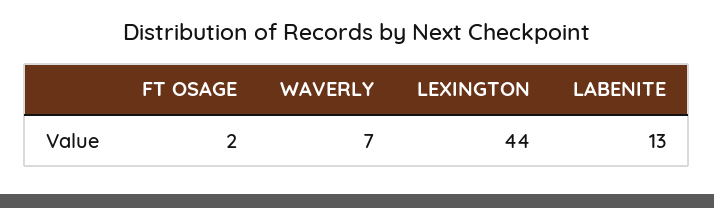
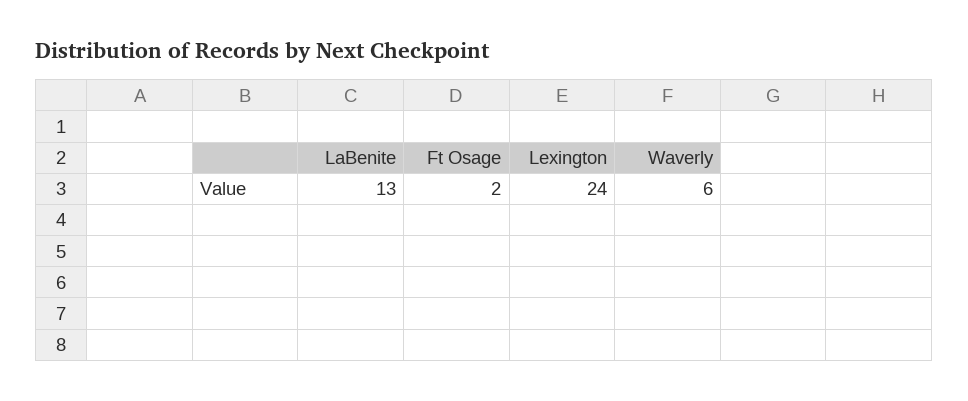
  {
    "FT OSAGE": 2,
-   "WAVERLY": 7,
+   "WAVERLY": 6,
-   "LEXINGTON": 44,
+   "LEXINGTON": 24,
    "LABENITE": 13
  }

